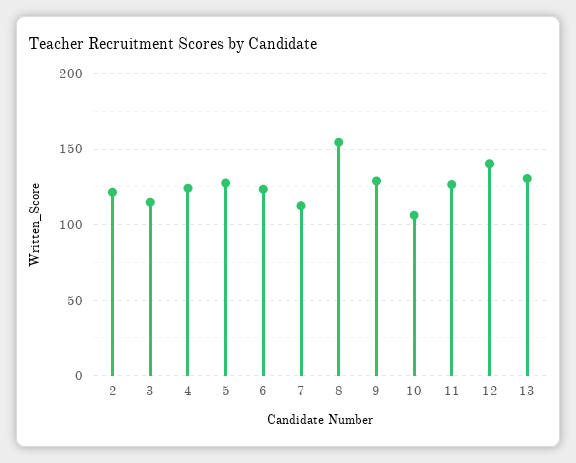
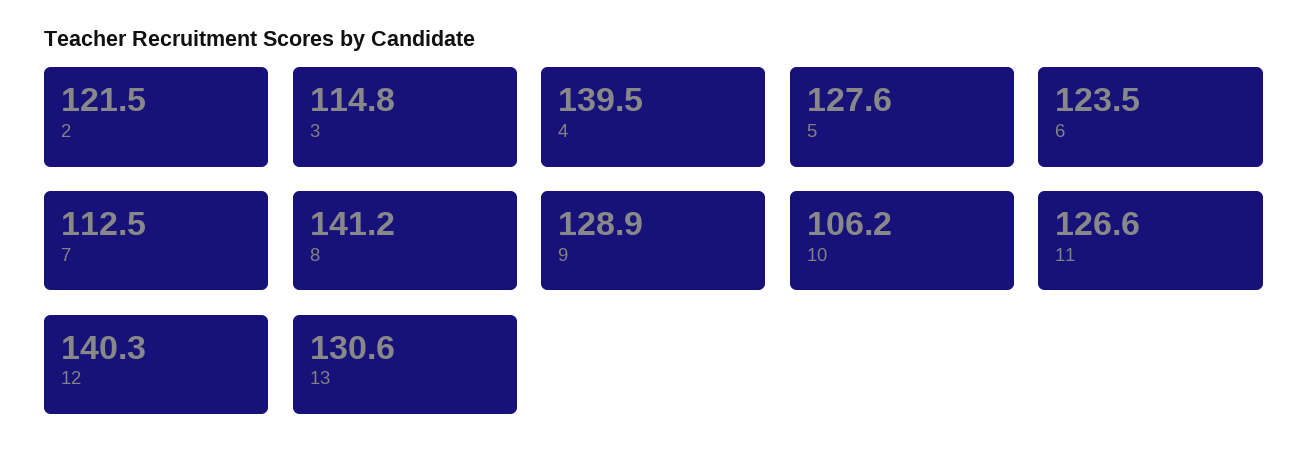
  {
    "2": 121.5,
    "3": 114.8,
-   "4": 125,
+   "4": 139.5,
    "5": 127.6,
    "6": 123.5,
    "7": 112.5,
-   "8": 155,
+   "8": 141.2,
    "9": 128.9,
    "10": 106.2,
    "11": 126.6,
    "12": 140.3,
    "13": 130.6
  }

